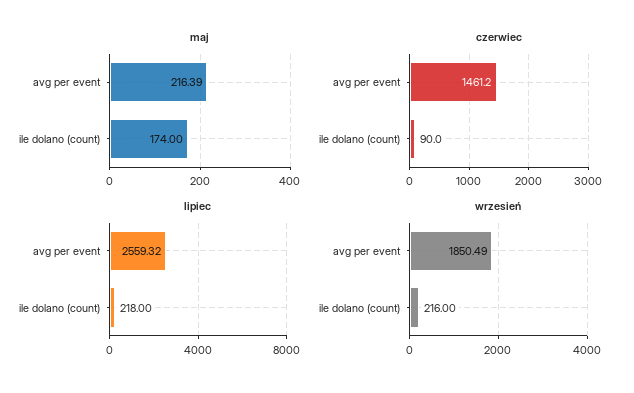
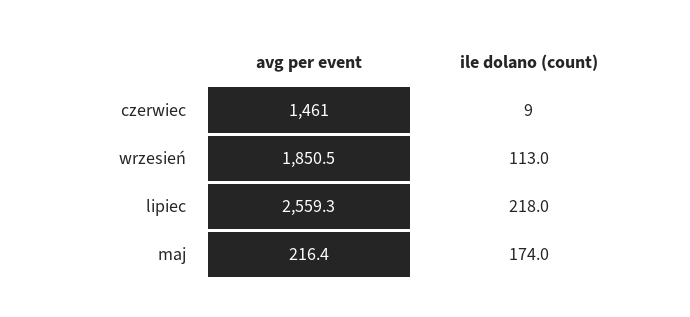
  {
    "maj": {
      "avg per event": 216.39,
      "ile dolano (count)": 174
    },
    "czerwiec": {
      "avg per event": 1461.2,
-     "ile dolano (count)": 90
+     "ile dolano (count)": 9
    },
    "lipiec": {
      "avg per event": 2559.32,
      "ile dolano (count)": 218
    },
    "wrzesień": {
      "avg per event": 1850.49,
-     "ile dolano (count)": 216
+     "ile dolano (count)": 113
    }
  }

